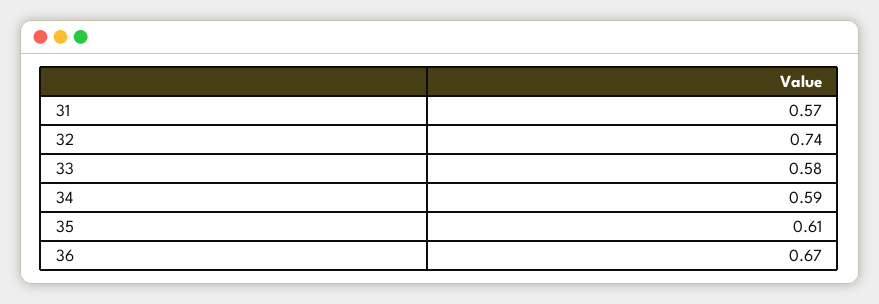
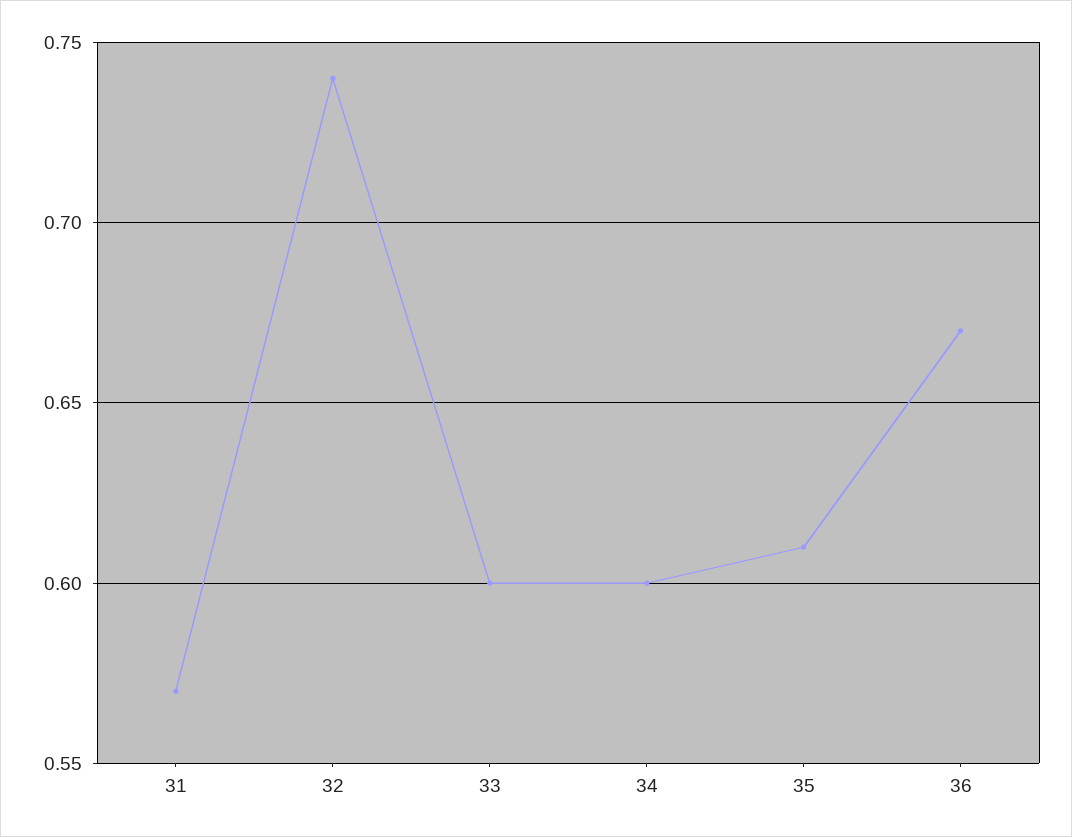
  {
    "31": 0.57,
    "32": 0.74,
-   "33": 0.58,
+   "33": 0.6,
-   "34": 0.59,
+   "34": 0.6,
    "35": 0.61,
    "36": 0.67
  }

